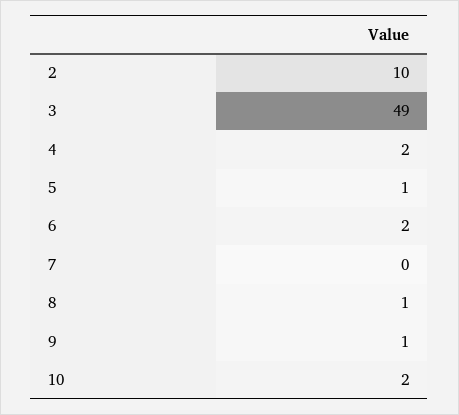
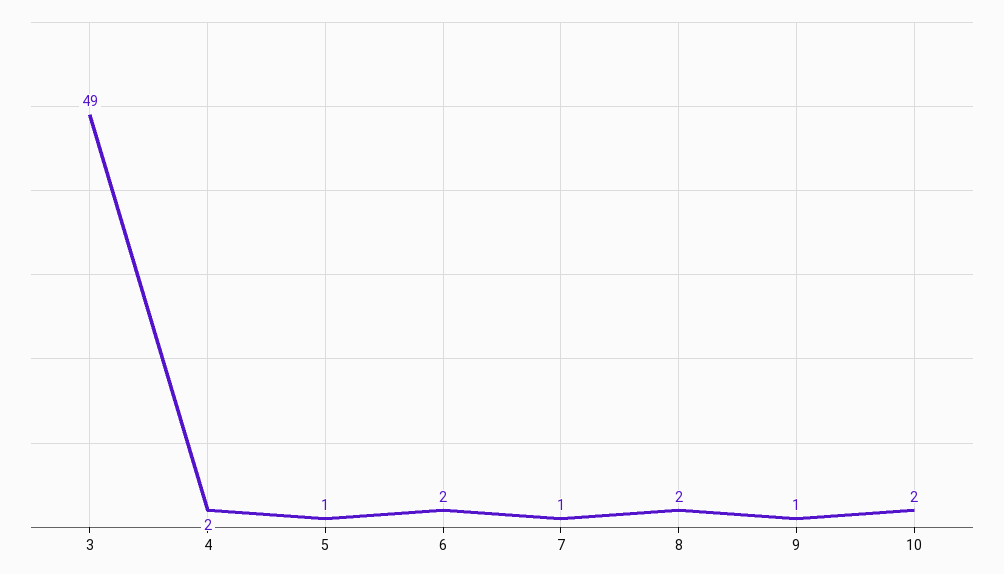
  {
-   "2": 10,
    "3": 49,
    "4": 2,
    "5": 1,
    "6": 2,
-   "7": 0,
+   "7": 1,
-   "8": 1,
+   "8": 2,
    "9": 1,
    "10": 2
  }

